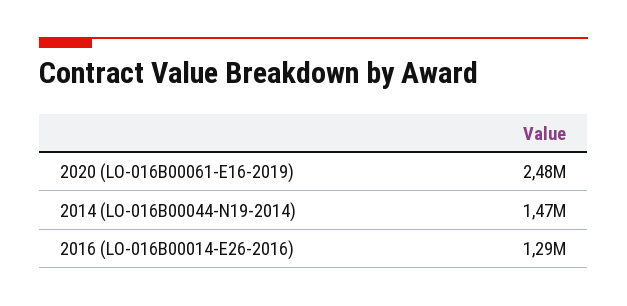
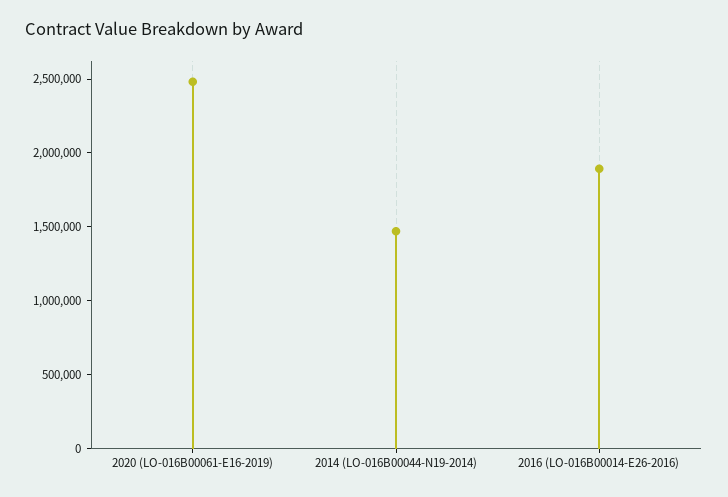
  {
    "2020 (LO-016B00061-E16-2019)": 2480000,
    "2014 (LO-016B00044-N19-2014)": 1470000,
-   "2016 (LO-016B00014-E26-2016)": 1290000
+   "2016 (LO-016B00014-E26-2016)": 1900000
  }

